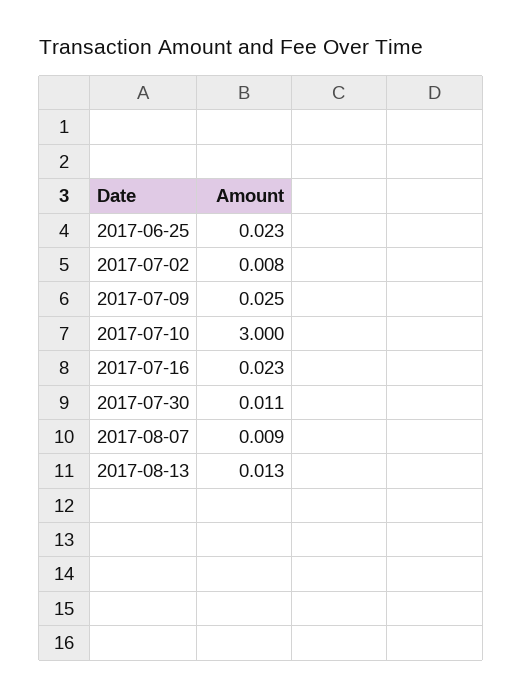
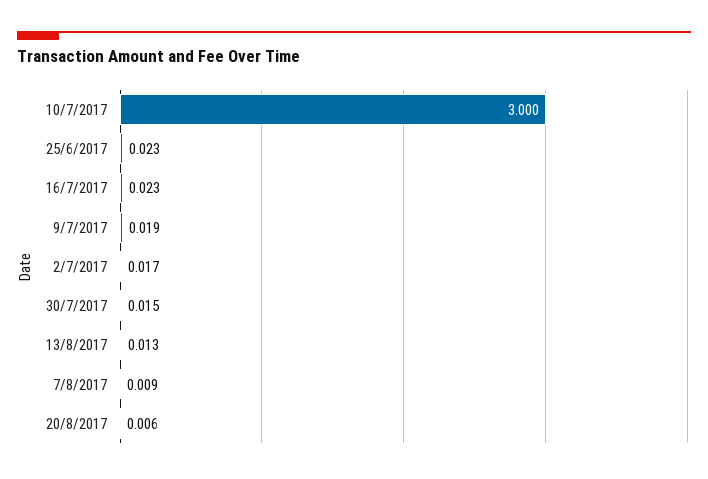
  {
    "2017-06-25": 0.023,
-   "2017-07-02": 0.008,
+   "2017-07-02": 0.017,
-   "2017-07-09": 0.025,
+   "2017-07-09": 0.019,
    "2017-07-10": 3,
    "2017-07-16": 0.023,
-   "2017-07-30": 0.011,
+   "2017-07-30": 0.015,
    "2017-08-07": 0.009,
-   "2017-08-13": 0.013
+   "2017-08-13": 0.013,
+   "20/8/2017": 0.006
  }

